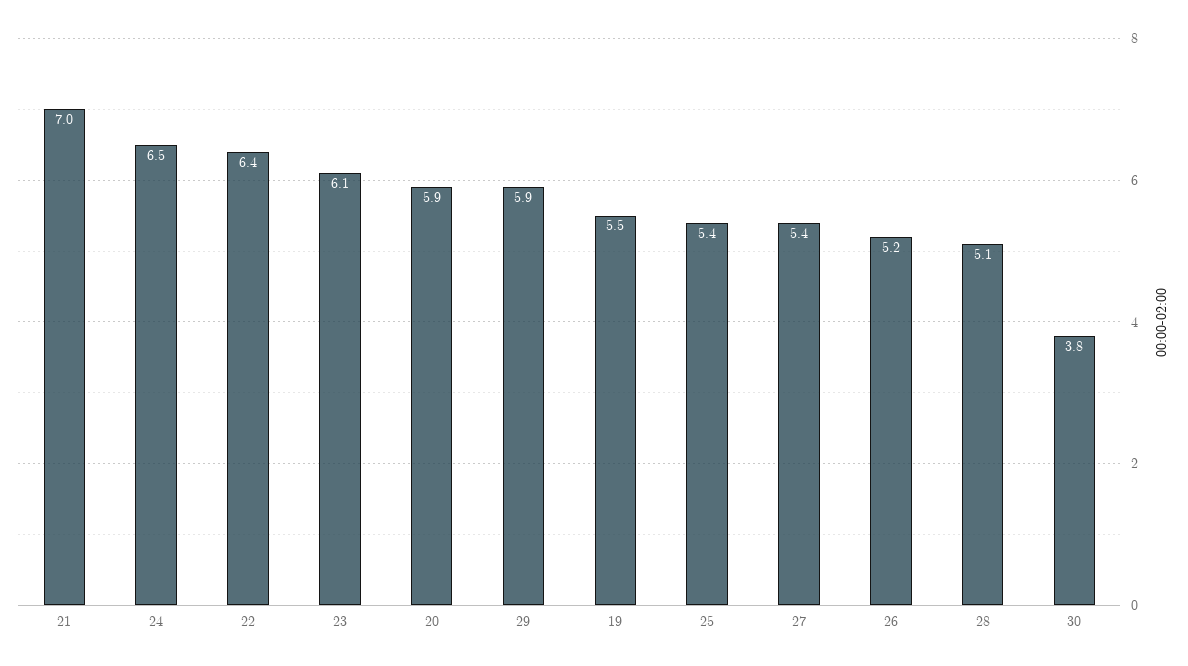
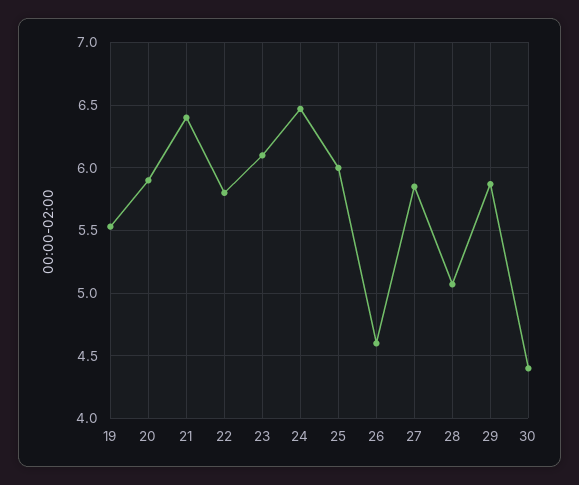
  {
-   "21": 7,
+   "21": 6.4,
    "24": 6.5,
-   "22": 6.4,
+   "22": 5.8,
    "23": 6.1,
    "20": 5.9,
    "29": 5.9,
    "19": 5.5,
-   "25": 5.4,
+   "25": 6,
-   "27": 5.4,
+   "27": 5.85,
-   "26": 5.2,
+   "26": 4.6,
    "28": 5.1,
-   "30": 3.8
+   "30": 4.4
  }

